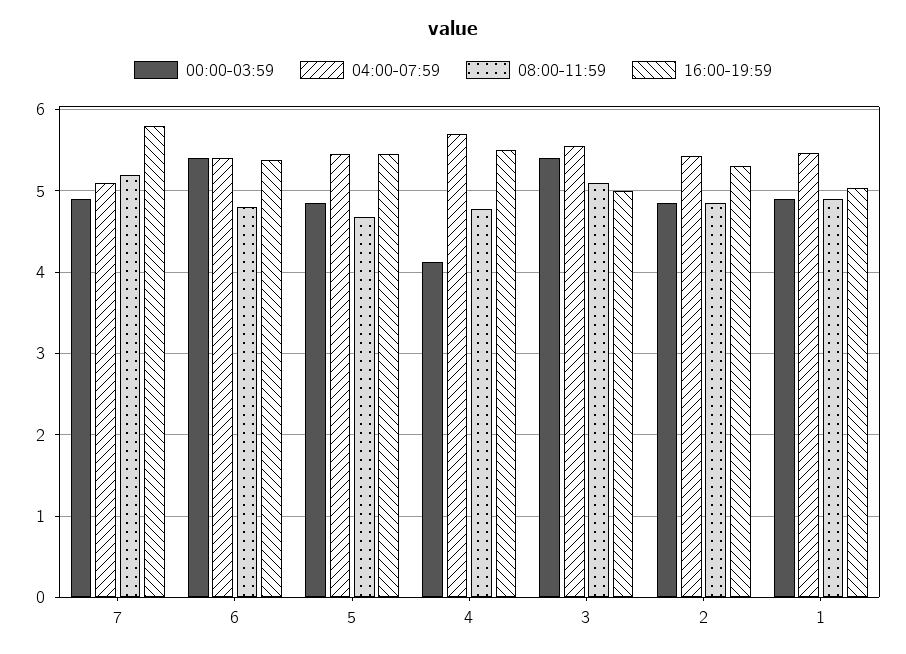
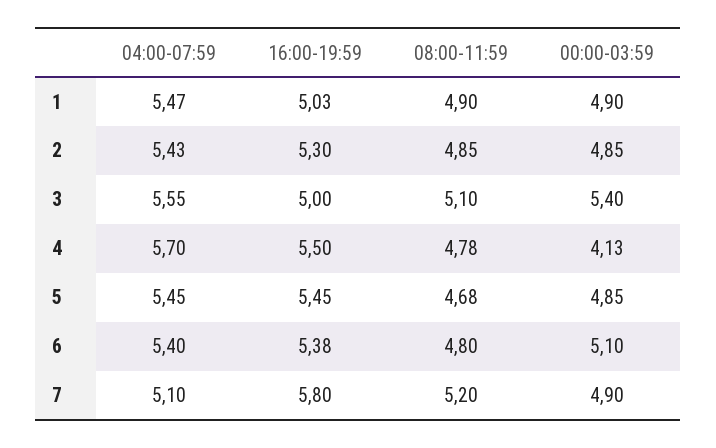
  {
    "00:00-03:59": {
      "7": 4.9,
-     "6": 5.4,
+     "6": 5.1,
      "5": 4.85,
      "4": 4.13,
      "3": 5.4,
      "2": 4.85,
      "1": 4.9
    },
    "04:00-07:59": {
      "7": 5.1,
      "6": 5.4,
      "5": 5.45,
      "4": 5.7,
      "3": 5.55,
      "2": 5.43,
      "1": 5.47
    },
    "08:00-11:59": {
      "7": 5.2,
      "6": 4.8,
      "5": 4.68,
      "4": 4.78,
      "3": 5.1,
      "2": 4.85,
      "1": 4.9
    },
    "16:00-19:59": {
      "7": 5.8,
      "6": 5.38,
      "5": 5.45,
      "4": 5.5,
      "3": 5,
      "2": 5.3,
      "1": 5.03
    }
  }

